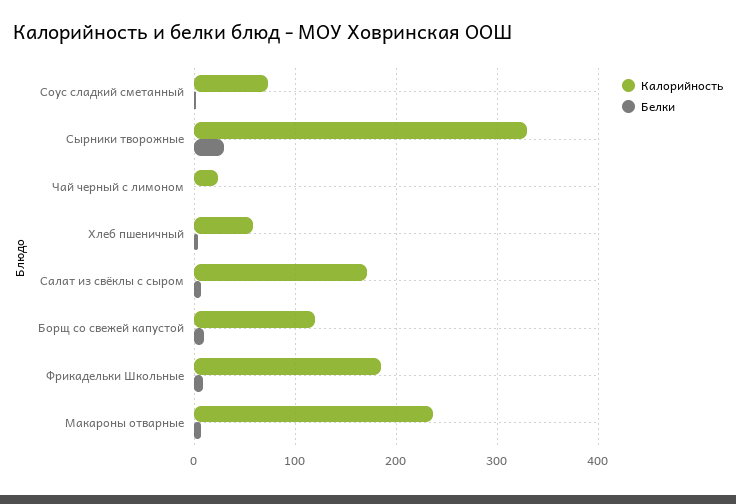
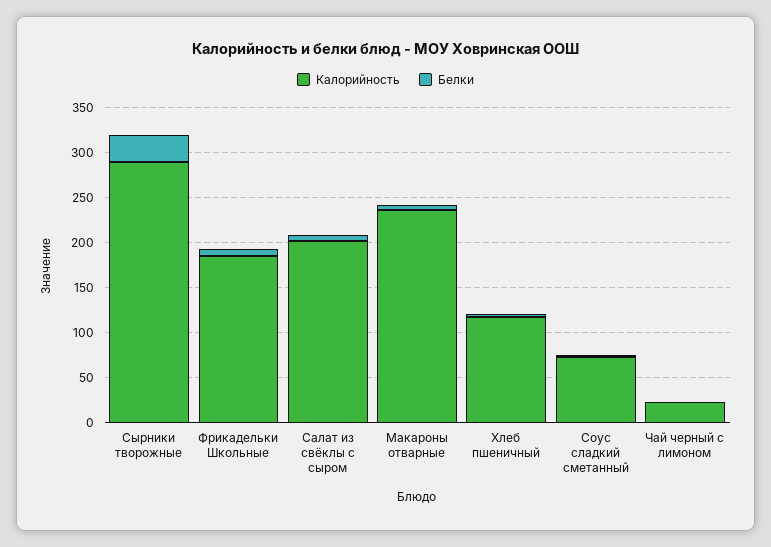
  {
    "Калорийность": {
      "Соус сладкий сметанный": 70,
-     "Сырники творожные": 330,
+     "Сырники творожные": 290,
      "Чай черный с лимоном": 20,
-     "Хлеб пшеничный": 60,
+     "Хлеб пшеничный": 120,
-     "Салат из свёклы с сыром": 170,
+     "Салат из свёклы с сыром": 200,
-     "Борщ со свежей капустой": 120,
      "Фрикадельки Школьные": 190,
      "Макароны отварные": 240
    },
    "Белки": {
      "Соус сладкий сметанный": 0,
      "Сырники творожные": 30,
      "Чай черный с лимоном": 0,
      "Хлеб пшеничный": 0,
      "Салат из свёклы с сыром": 10,
-     "Борщ со свежей капустой": 10,
      "Фрикадельки Школьные": 10,
      "Макароны отварные": 10
    }
  }

